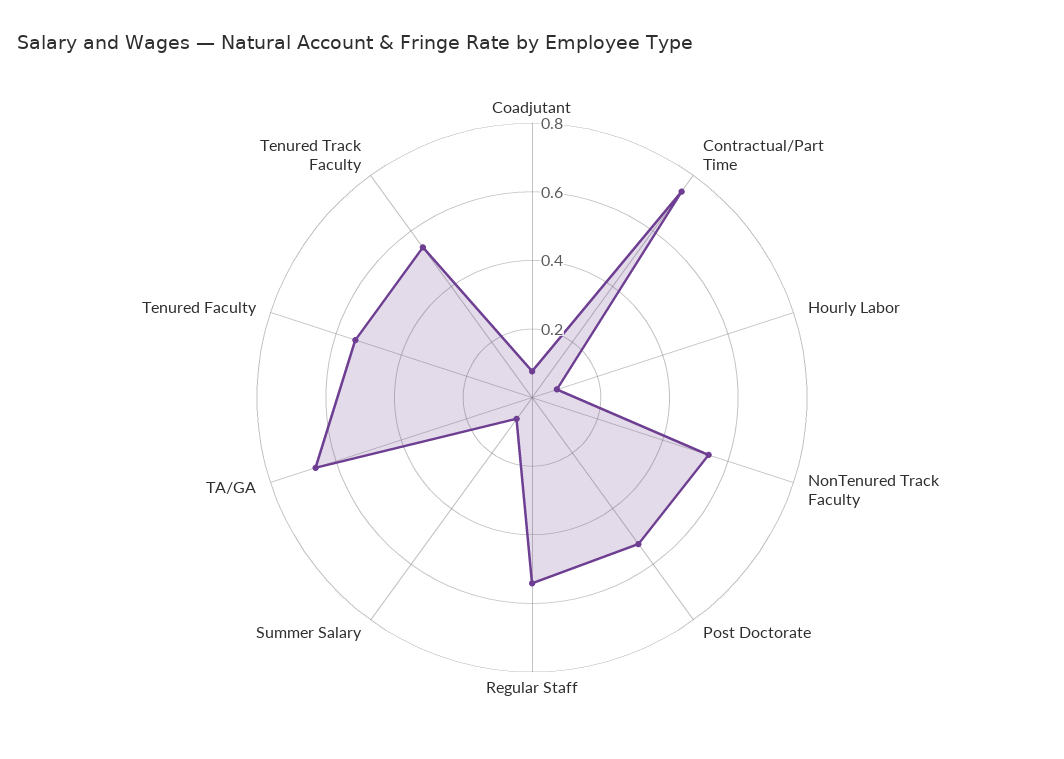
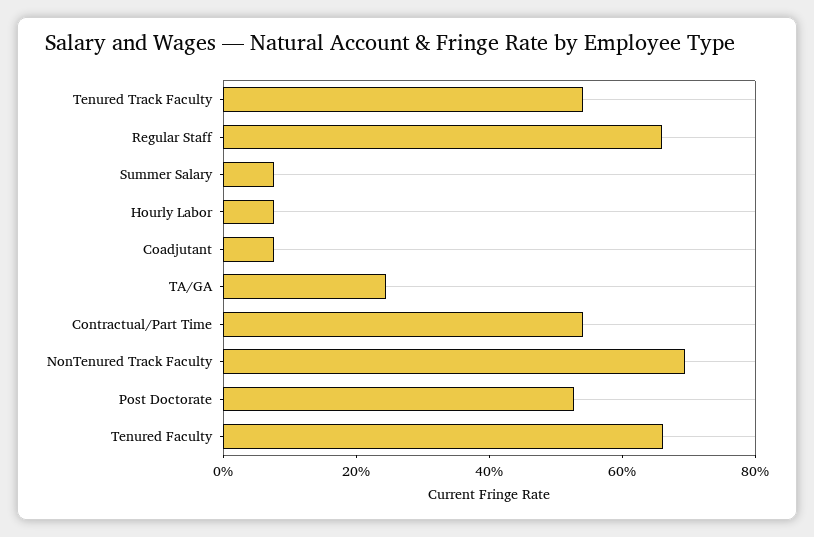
  {
    "Coadjutant": 0.1,
-   "Contractual/Part Time": 0.75,
+   "Contractual/Part Time": 0.55,
    "Hourly Labor": 0.1,
-   "NonTenured Track Faculty": 0.55,
+   "NonTenured Track Faculty": 0.7,
    "Post Doctorate": 0.55,
-   "Regular Staff": 0.55,
+   "Regular Staff": 0.65,
    "Summer Salary": 0.1,
-   "TA/GA": 0.65,
+   "TA/GA": 0.25,
-   "Tenured Faculty": 0.55,
+   "Tenured Faculty": 0.65,
    "Tenured Track Faculty": 0.55
  }

